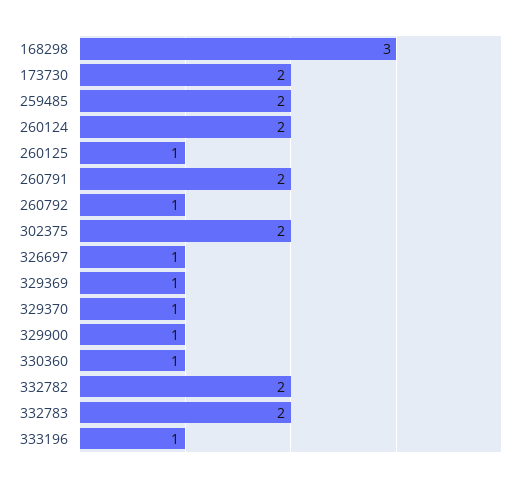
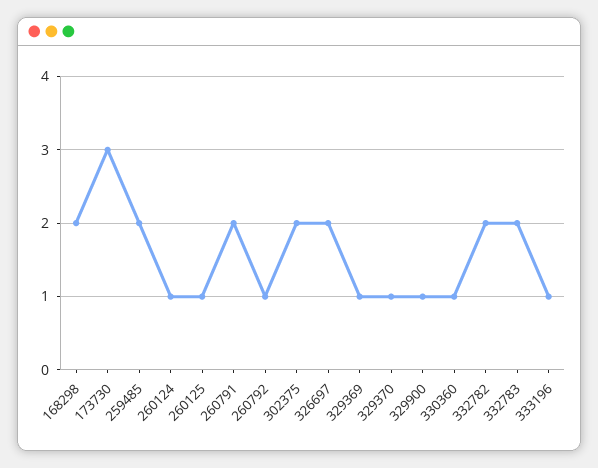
  {
-   "168298": 3,
+   "168298": 2,
-   "173730": 2,
+   "173730": 3,
    "259485": 2,
-   "260124": 2,
+   "260124": 1,
    "260125": 1,
    "260791": 2,
    "260792": 1,
    "302375": 2,
-   "326697": 1,
+   "326697": 2,
    "329369": 1,
    "329370": 1,
    "329900": 1,
    "330360": 1,
    "332782": 2,
    "332783": 2,
    "333196": 1
  }

